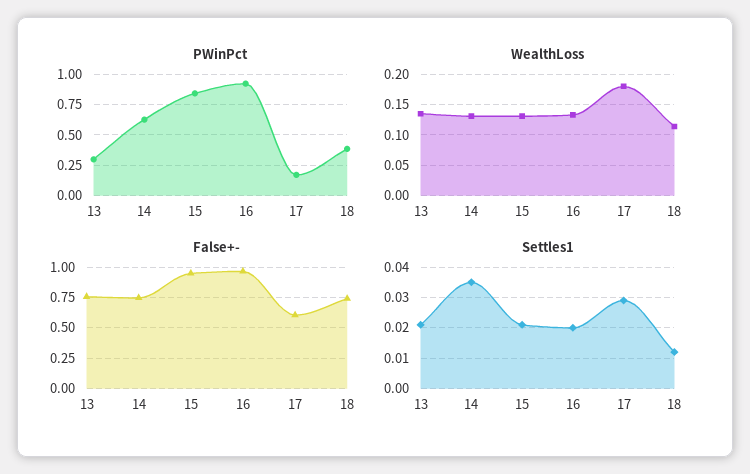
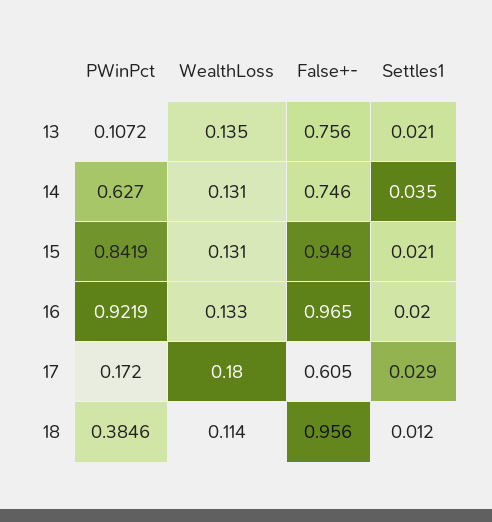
  {
    "PWinPct": {
-     "13": 0.3,
+     "13": 0.1072,
      "14": 0.627,
      "15": 0.8419,
      "16": 0.9219,
      "17": 0.172,
      "18": 0.3846
    },
    "WealthLoss": {
      "13": 0.135,
      "14": 0.131,
      "15": 0.131,
      "16": 0.133,
      "17": 0.18,
      "18": 0.114
    },
    "False+-": {
      "13": 0.756,
      "14": 0.746,
      "15": 0.948,
      "16": 0.965,
      "17": 0.605,
-     "18": 0.75
+     "18": 0.956
    },
    "Settles1": {
      "13": 0.021,
      "14": 0.035,
      "15": 0.021,
      "16": 0.02,
      "17": 0.029,
      "18": 0.012
    }
  }

